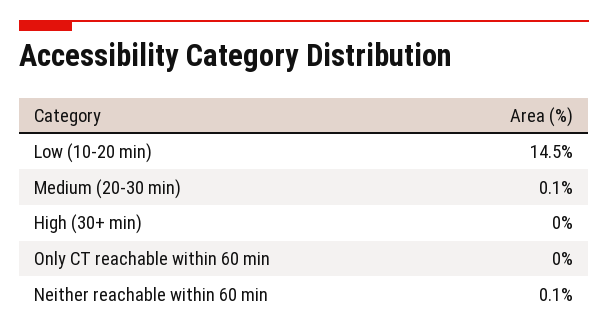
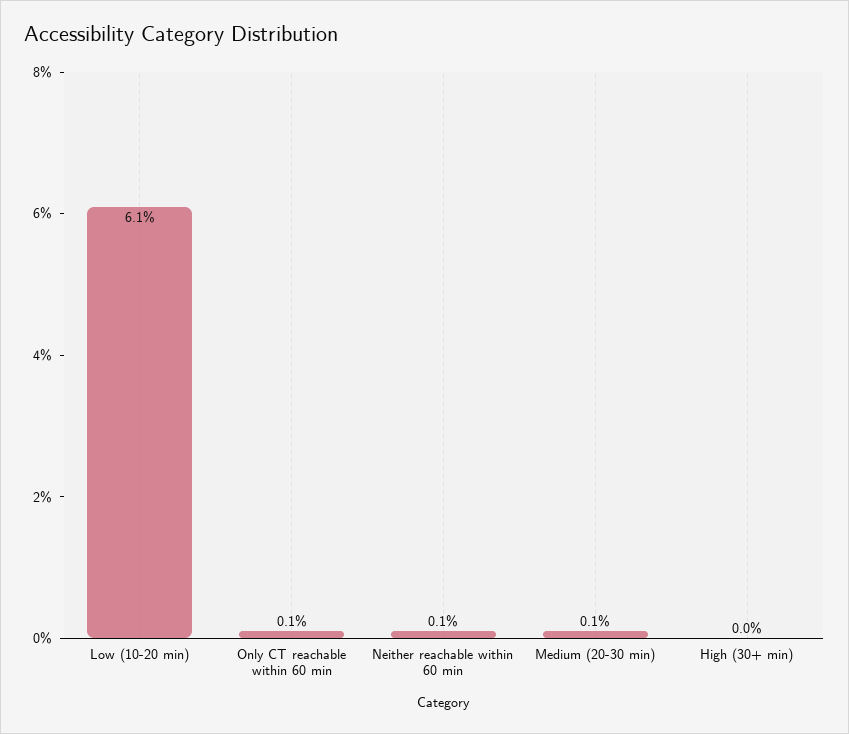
  {
-   "Low (10-20 min)": 14.5,
+   "Low (10-20 min)": 6.1,
    "Medium (20-30 min)": 0.1,
    "High (30+ min)": 0,
-   "Only CT reachable within 60 min": 0,
+   "Only CT reachable within 60 min": 0.1,
    "Neither reachable within 60 min": 0.1
  }

